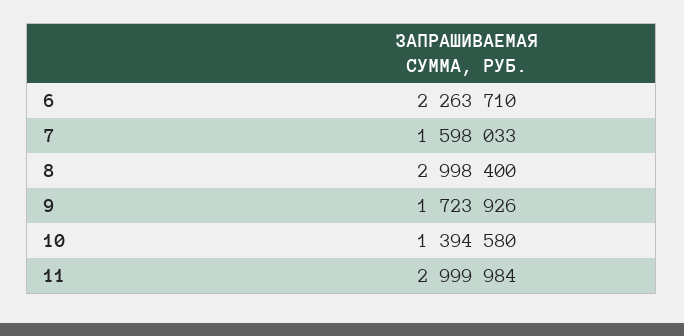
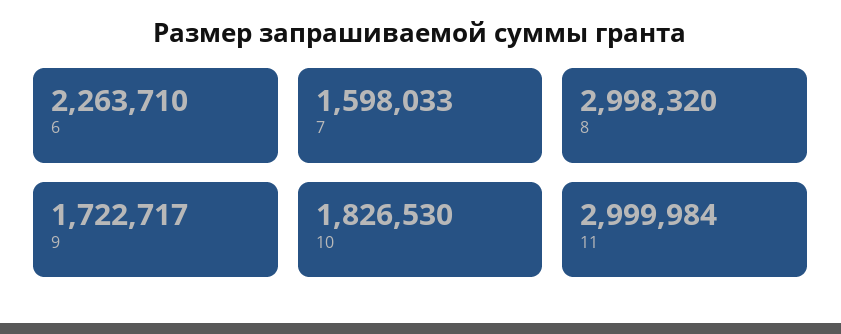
  {
    "6": 2263710,
    "7": 1598033,
-   "8": 2998400,
+   "8": 2998320,
-   "9": 1723926,
+   "9": 1722717,
-   "10": 1394580,
+   "10": 1826530,
    "11": 2999984
  }

